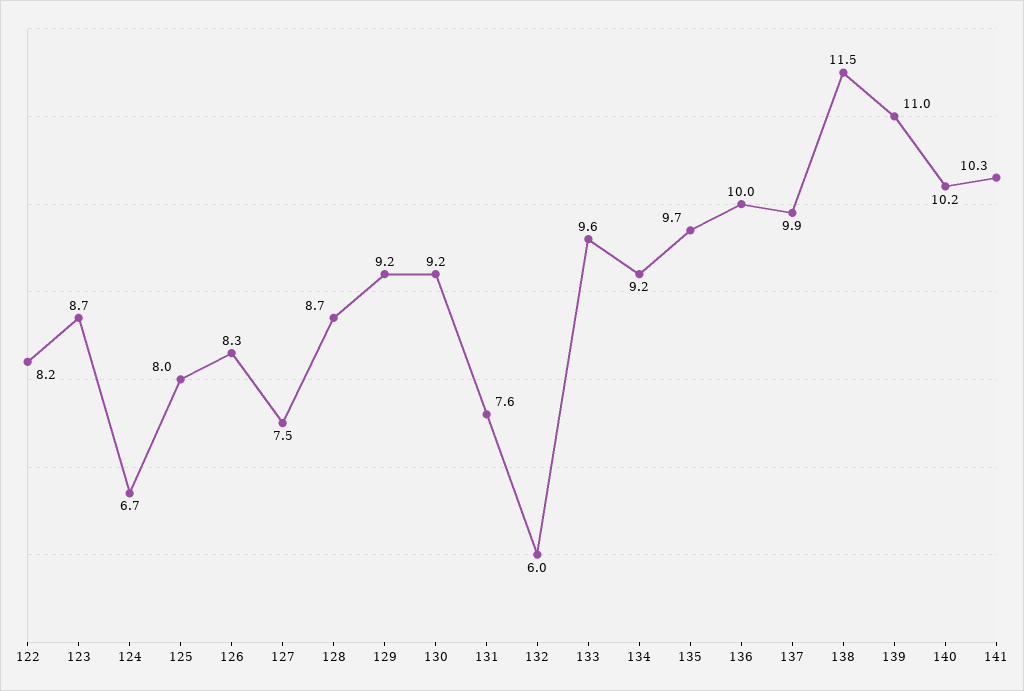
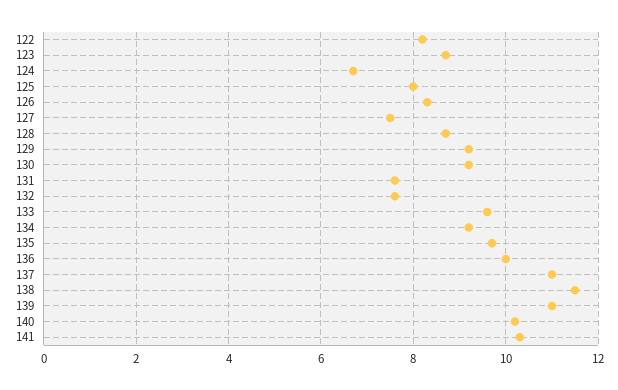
  {
    "122": 8.2,
    "123": 8.7,
    "124": 6.7,
    "125": 8,
    "126": 8.3,
    "127": 7.5,
    "128": 8.7,
    "129": 9.2,
    "130": 9.2,
    "131": 7.6,
-   "132": 6,
+   "132": 7.5,
    "133": 9.6,
    "134": 9.2,
    "135": 9.7,
    "136": 10,
-   "137": 9.9,
+   "137": 11,
    "138": 11.5,
    "139": 11,
    "140": 10.2,
    "141": 10.3
  }

